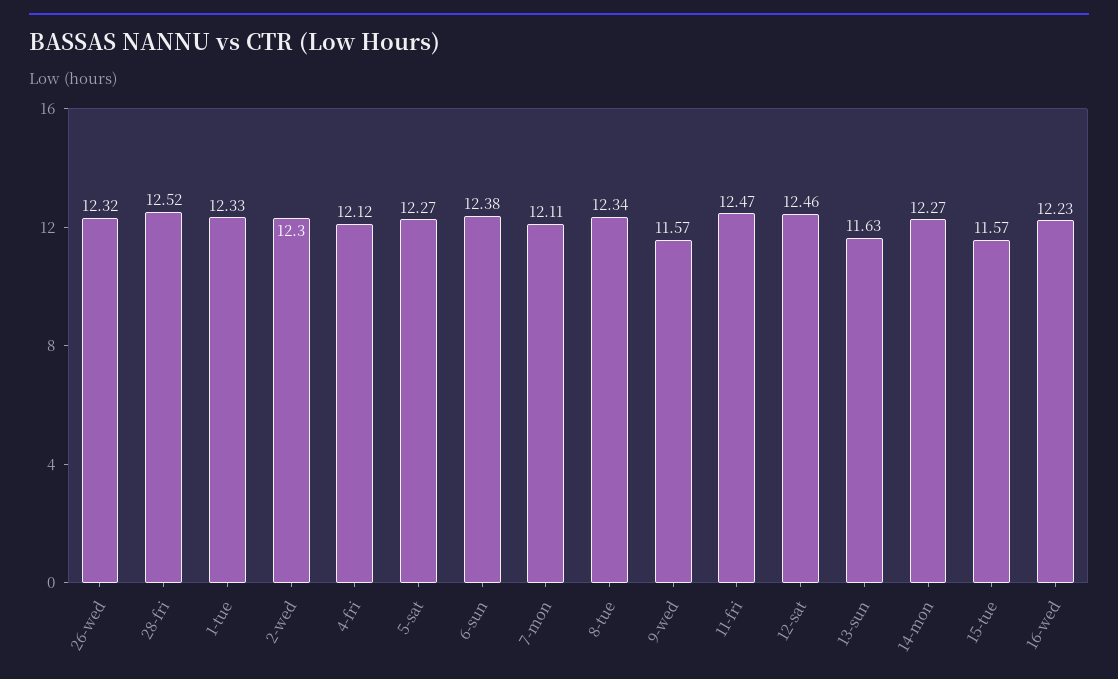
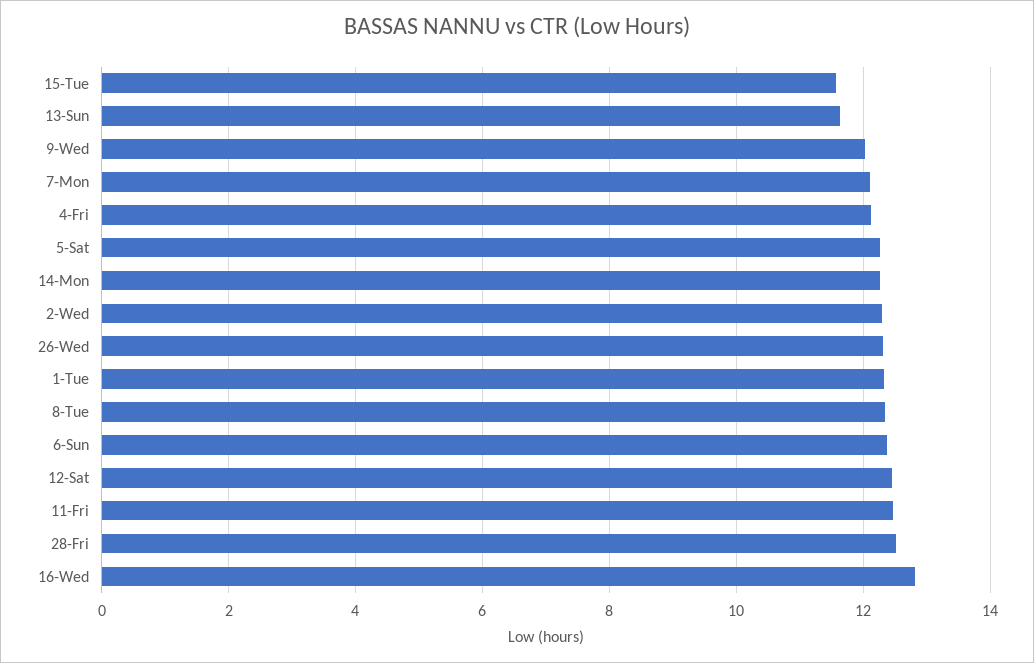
  {
    "26-wed": 12.32,
    "28-fri": 12.52,
    "1-tue": 12.33,
    "2-wed": 12.3,
    "4-fri": 12.12,
    "5-sat": 12.27,
    "6-sun": 12.38,
    "7-mon": 12.11,
    "8-tue": 12.34,
-   "9-wed": 11.57,
+   "9-wed": 12,
    "11-fri": 12.47,
    "12-sat": 12.46,
    "13-sun": 11.63,
    "14-mon": 12.27,
    "15-tue": 11.57,
-   "16-wed": 12.23
+   "16-wed": 12.8
  }

